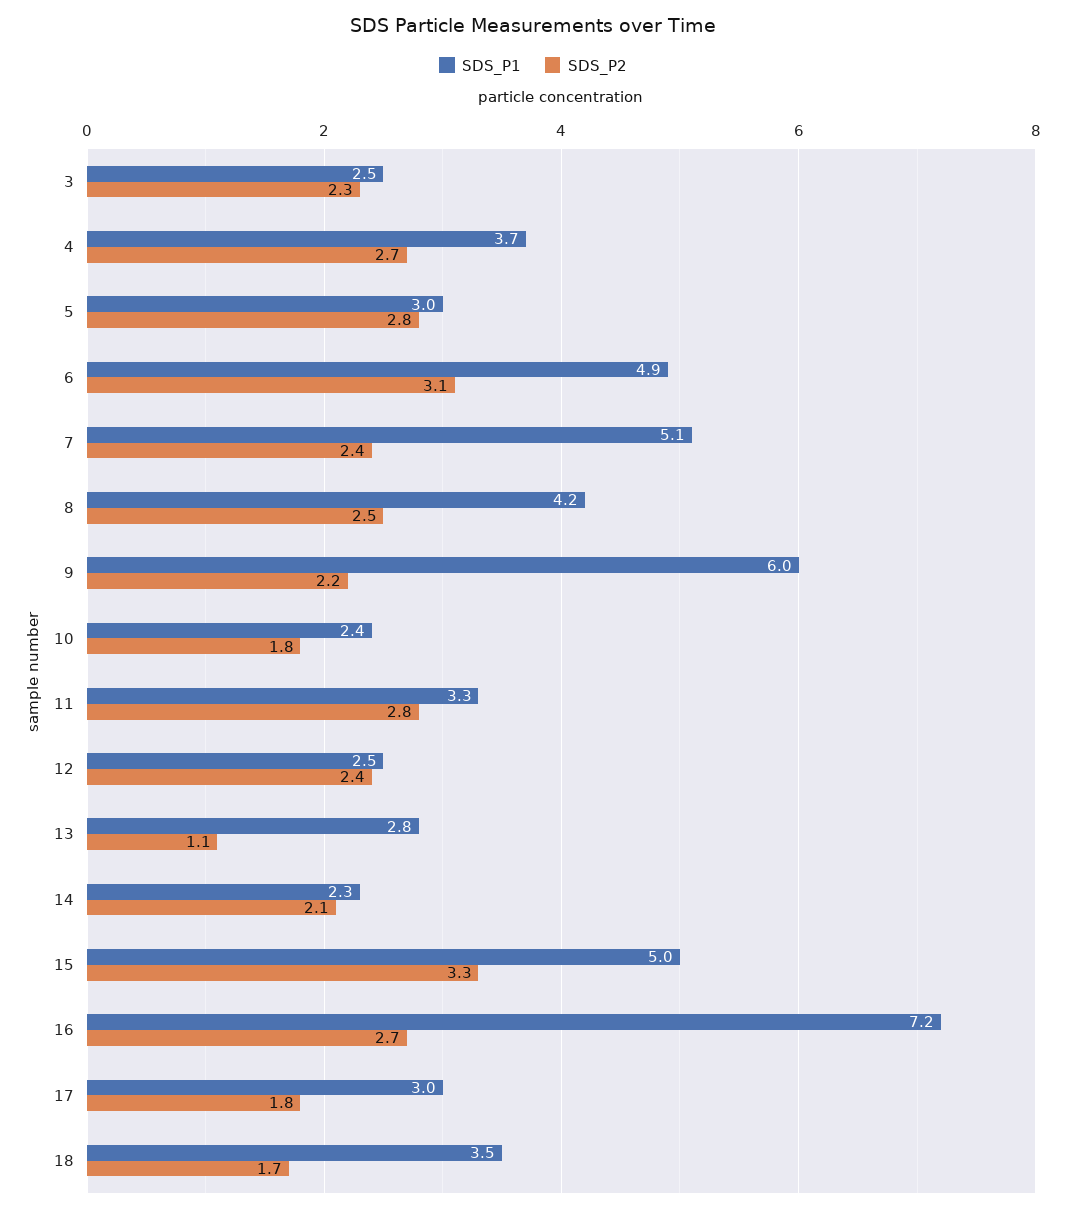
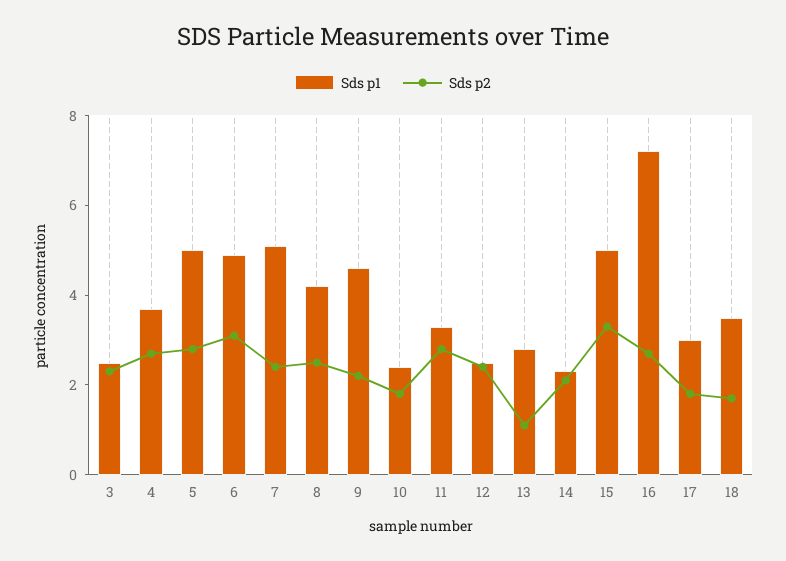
  {
    "SDS_P1": {
      "3": 2.5,
      "4": 3.7,
-     "5": 3,
+     "5": 5,
      "6": 4.9,
      "7": 5.1,
      "8": 4.2,
-     "9": 6,
+     "9": 4.5,
      "10": 2.4,
      "11": 3.3,
      "12": 2.5,
      "13": 2.8,
      "14": 2.3,
      "15": 5,
      "16": 7.2,
      "17": 3,
      "18": 3.5
    },
    "SDS_P2": {
      "3": 2.3,
      "4": 2.7,
      "5": 2.8,
      "6": 3.1,
      "7": 2.4,
      "8": 2.5,
      "9": 2.2,
      "10": 1.8,
      "11": 2.8,
      "12": 2.4,
      "13": 1.1,
      "14": 2.1,
      "15": 3.3,
      "16": 2.7,
      "17": 1.8,
      "18": 1.7
    }
  }

